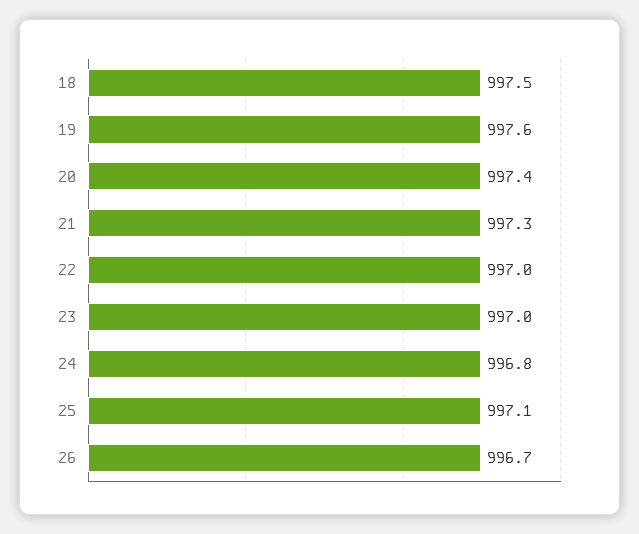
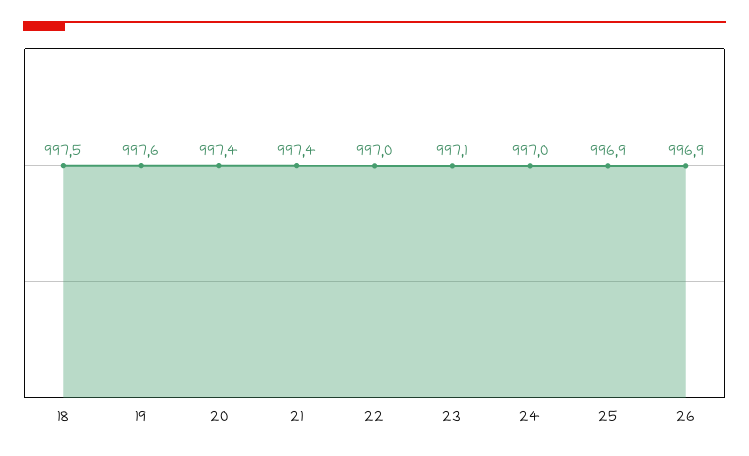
  {
    "18": 997.5,
    "19": 997.6,
    "20": 997.4,
-   "21": 997.3,
+   "21": 997.4,
    "22": 997,
-   "23": 997,
+   "23": 997.1,
-   "24": 996.8,
+   "24": 997,
-   "25": 997.1,
+   "25": 996.9,
-   "26": 996.7
+   "26": 996.9
  }

